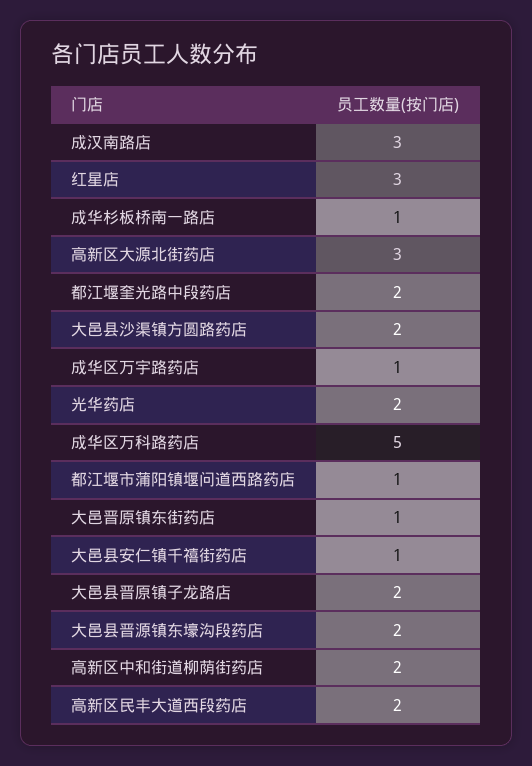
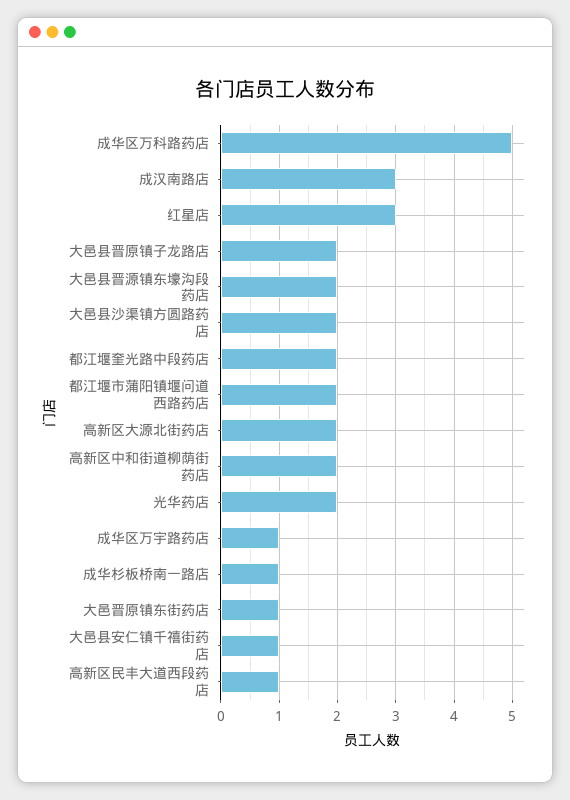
  {
    "成汉南路店": 3,
    "红星店": 3,
    "成华杉板桥南一路店": 1,
-   "高新区大源北街药店": 3,
+   "高新区大源北街药店": 2,
    "都江堰奎光路中段药店": 2,
    "大邑县沙渠镇方圆路药店": 2,
    "成华区万宇路药店": 1,
    "光华药店": 2,
    "成华区万科路药店": 5,
-   "都江堰市蒲阳镇堰问道西路药店": 1,
+   "都江堰市蒲阳镇堰问道西路药店": 2,
    "大邑晋原镇东街药店": 1,
    "大邑县安仁镇千禧街药店": 1,
    "大邑县晋原镇子龙路店": 2,
    "大邑县晋源镇东壕沟段药店": 2,
    "高新区中和街道柳荫街药店": 2,
-   "高新区民丰大道西段药店": 2
+   "高新区民丰大道西段药店": 1
  }

